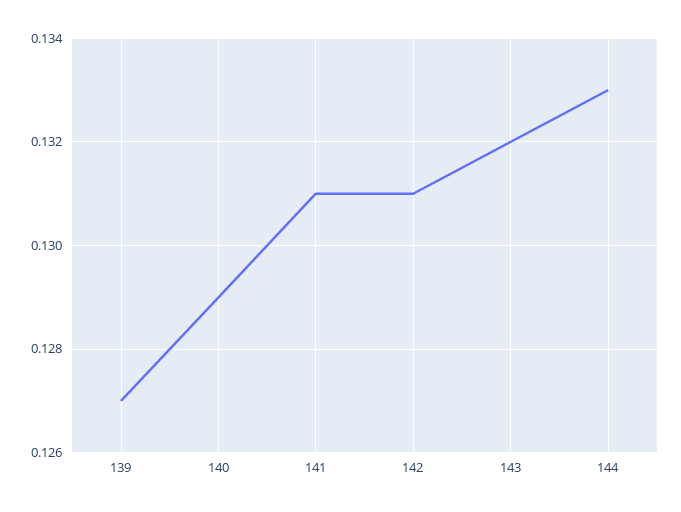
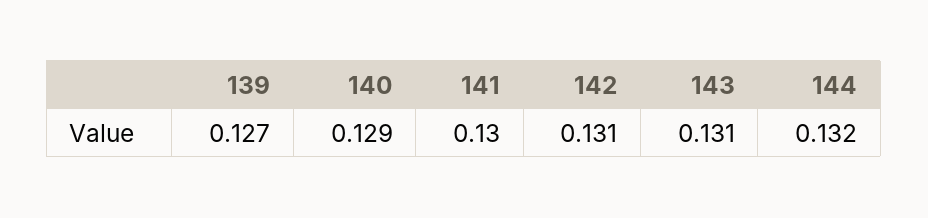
  {
    "139": 0.127,
    "140": 0.129,
-   "141": 0.131,
+   "141": 0.13,
    "142": 0.131,
-   "143": 0.132,
+   "143": 0.131,
-   "144": 0.133
+   "144": 0.132
  }

